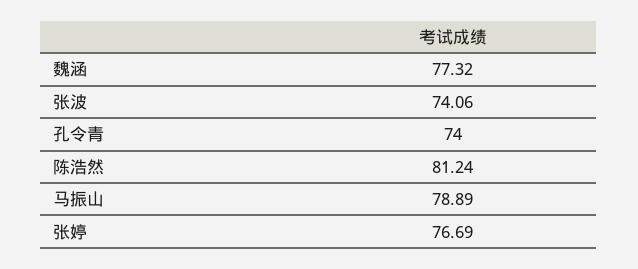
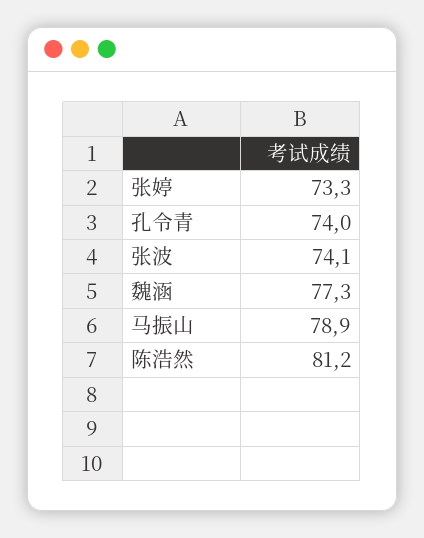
  {
    "魏涵": 77.32,
    "张波": 74.06,
    "孔令青": 74,
    "陈浩然": 81.24,
    "马振山": 78.89,
-   "张婷": 76.69
+   "张婷": 73.3
  }

